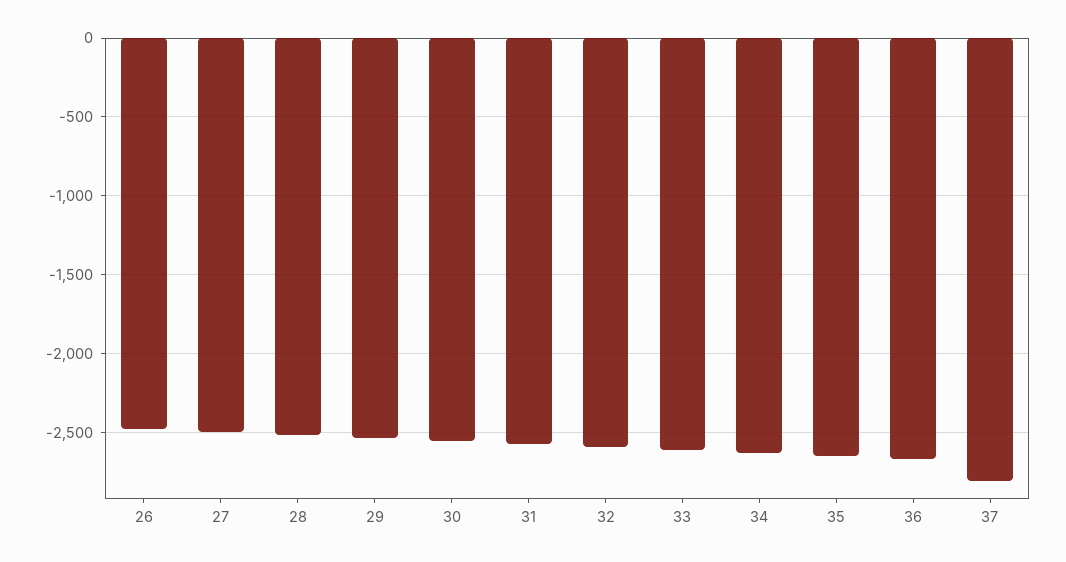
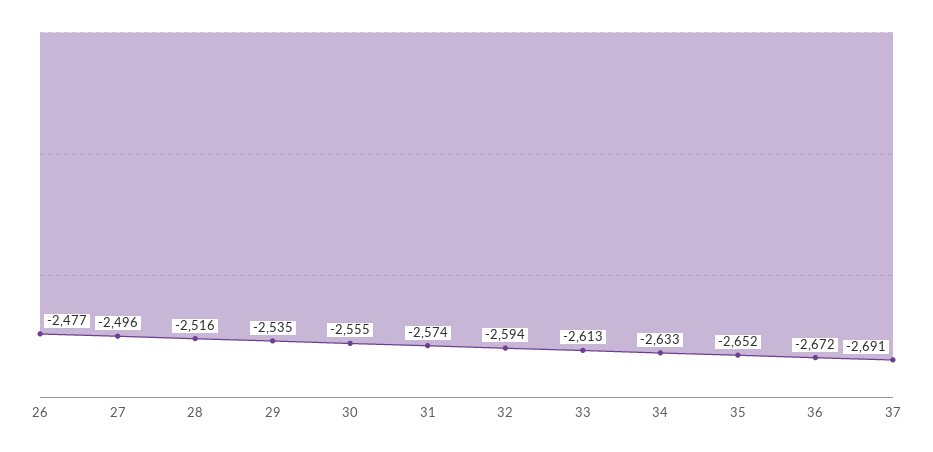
  {
    "26": -2477,
    "27": -2496,
    "28": -2516,
    "29": -2535,
    "30": -2555,
    "31": -2574,
    "32": -2594,
    "33": -2613,
    "34": -2633,
    "35": -2652,
    "36": -2672,
-   "37": -2800
+   "37": -2691
  }

